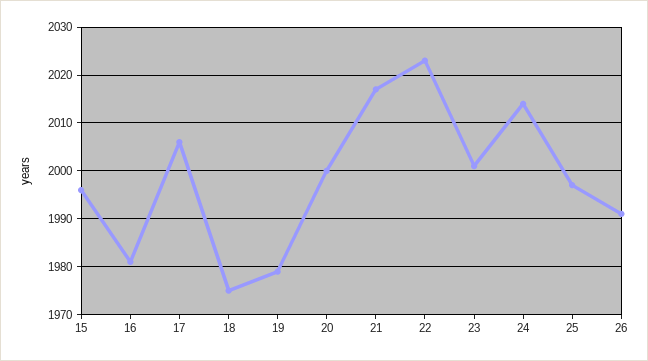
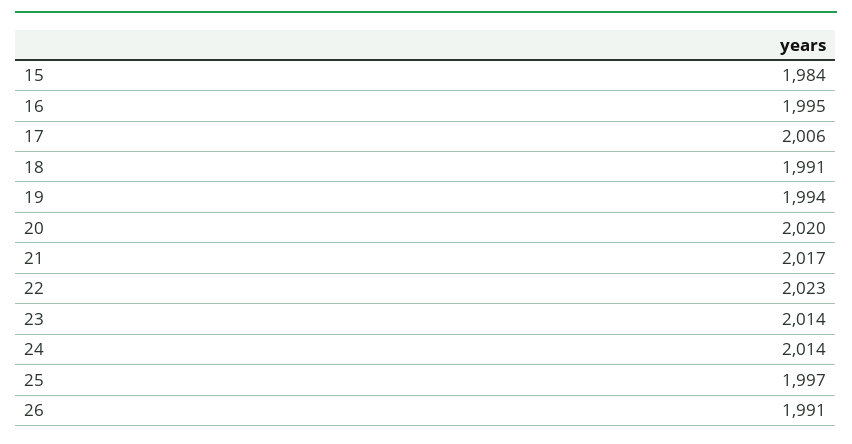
  {
-   "15": 1995,
+   "15": 1984,
-   "16": 1980,
+   "16": 1995,
    "17": 2006,
-   "18": 1975,
+   "18": 1991,
-   "19": 1980,
+   "19": 1994,
-   "20": 2000,
+   "20": 2020,
    "21": 2017,
    "22": 2023,
-   "23": 2000,
+   "23": 2014,
    "24": 2014,
    "25": 1997,
    "26": 1991
  }

